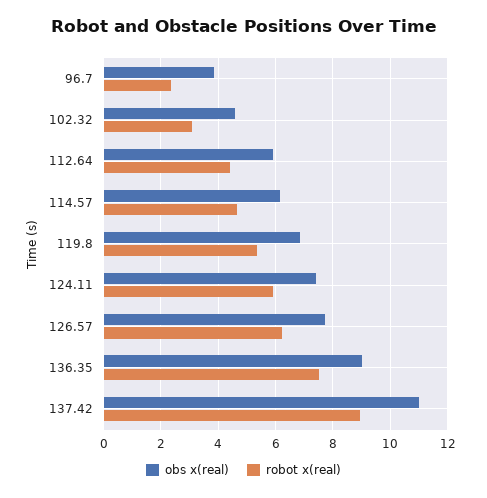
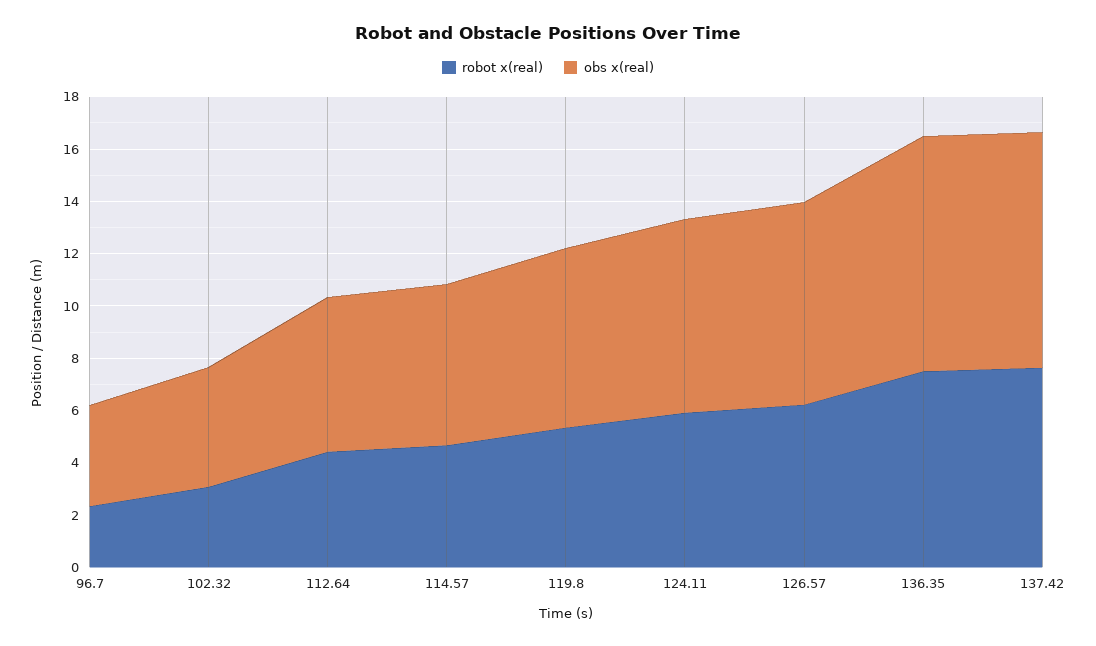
  {
    "obs x(real)": {
      "96.7": 3.75,
      "102.32": 4.5,
      "112.64": 6,
      "114.57": 6.25,
      "119.8": 6.75,
      "124.11": 7.5,
      "126.57": 7.75,
      "136.35": 9,
-     "137.42": 11
+     "137.42": 9
    },
    "robot x(real)": {
      "96.7": 2.25,
      "102.32": 3,
      "112.64": 4.5,
      "114.57": 4.75,
      "119.8": 5.25,
      "124.11": 6,
      "126.57": 6.25,
      "136.35": 7.5,
-     "137.42": 9
+     "137.42": 7.5
    }
  }

